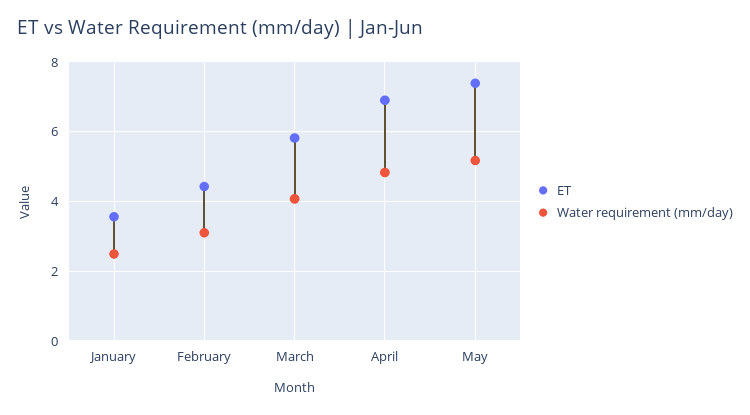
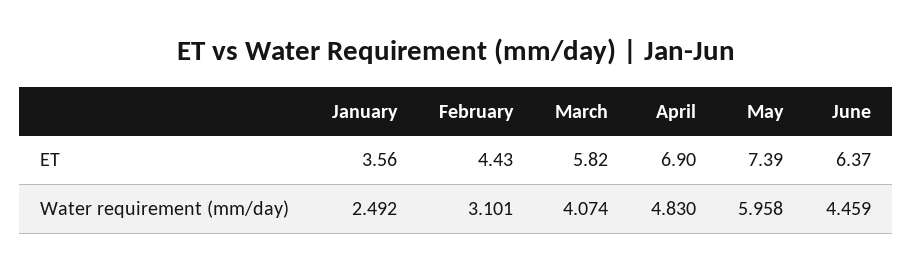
  {
    "ET": {
      "January": 3.56,
      "February": 4.43,
      "March": 5.82,
      "April": 6.9,
-     "May": 7.39
+     "May": 7.39,
+     "June": 6.37
    },
    "Water requirement (mm/day)": {
      "January": 2.492,
      "February": 3.101,
      "March": 4.074,
      "April": 4.83,
-     "May": 5.2
+     "May": 5.958,
+     "June": 4.459
    }
  }

